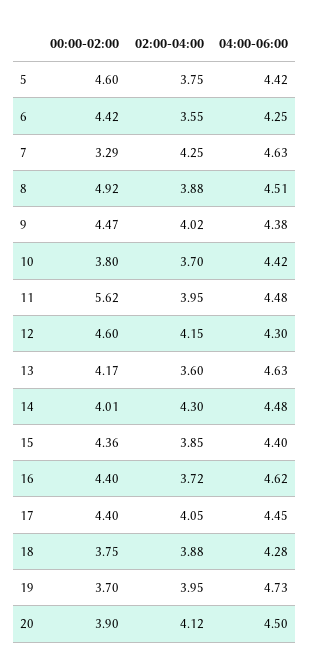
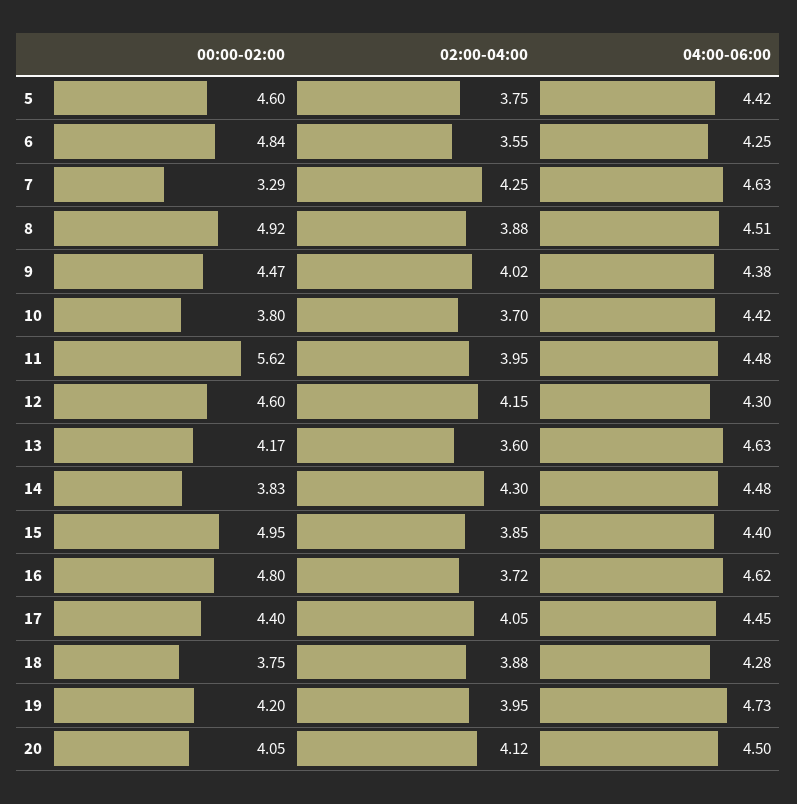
  {
    "00:00-02:00": {
      "5": 4.6,
-     "6": 4.42,
+     "6": 4.84,
      "7": 3.29,
      "8": 4.92,
      "9": 4.47,
      "10": 3.8,
      "11": 5.62,
      "12": 4.6,
      "13": 4.17,
-     "14": 4.01,
+     "14": 3.83,
-     "15": 4.36,
+     "15": 4.95,
-     "16": 4.4,
+     "16": 4.8,
      "17": 4.4,
      "18": 3.75,
-     "19": 3.7,
+     "19": 4.2,
-     "20": 3.9
+     "20": 4.05
    },
    "02:00-04:00": {
      "5": 3.75,
      "6": 3.55,
      "7": 4.25,
      "8": 3.88,
      "9": 4.02,
      "10": 3.7,
      "11": 3.95,
      "12": 4.15,
      "13": 3.6,
      "14": 4.3,
      "15": 3.85,
      "16": 3.72,
      "17": 4.05,
      "18": 3.88,
      "19": 3.95,
      "20": 4.12
    },
    "04:00-06:00": {
      "5": 4.42,
      "6": 4.25,
      "7": 4.63,
      "8": 4.51,
      "9": 4.38,
      "10": 4.42,
      "11": 4.48,
      "12": 4.3,
      "13": 4.63,
      "14": 4.48,
      "15": 4.4,
      "16": 4.62,
      "17": 4.45,
      "18": 4.28,
      "19": 4.73,
      "20": 4.5
    }
  }

